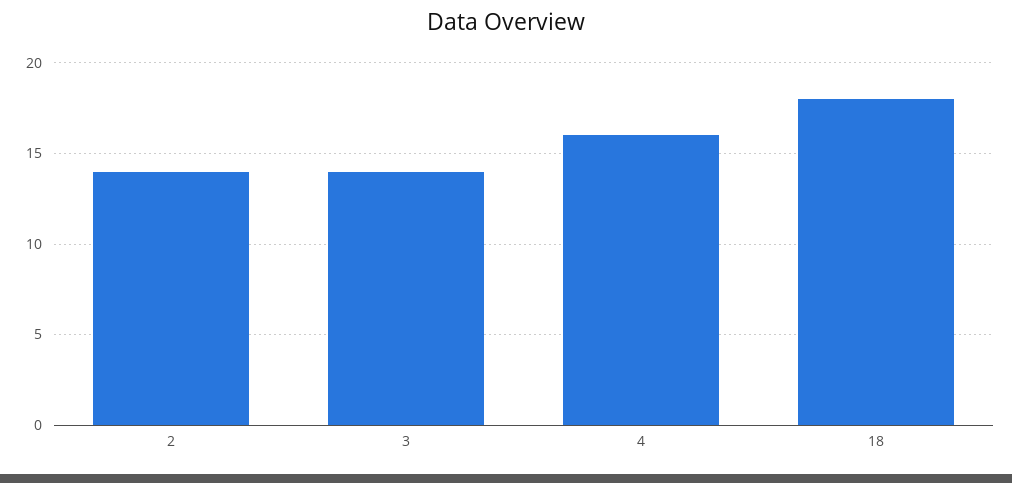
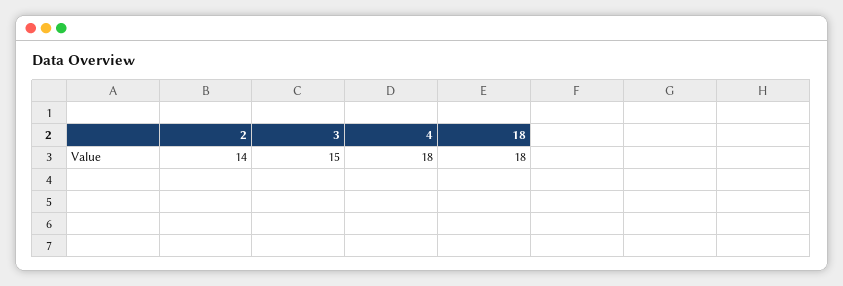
  {
    "2": 14,
-   "3": 14,
+   "3": 15,
-   "4": 16,
+   "4": 18,
    "18": 18
  }

